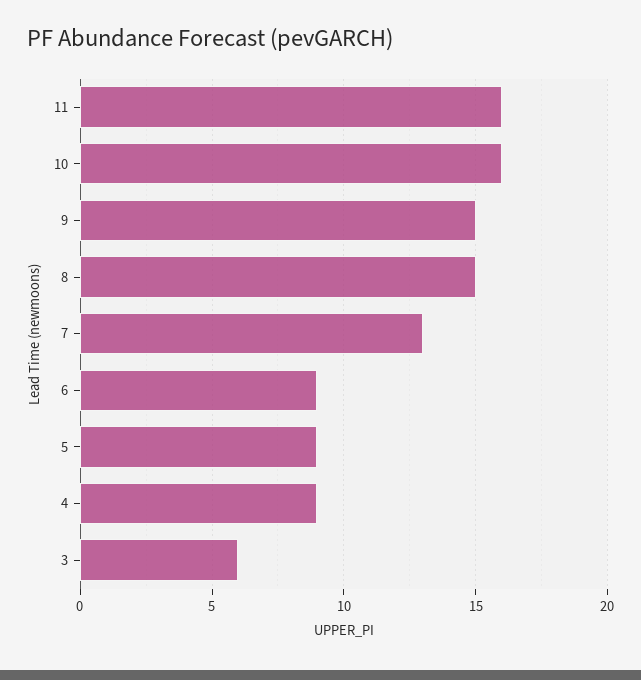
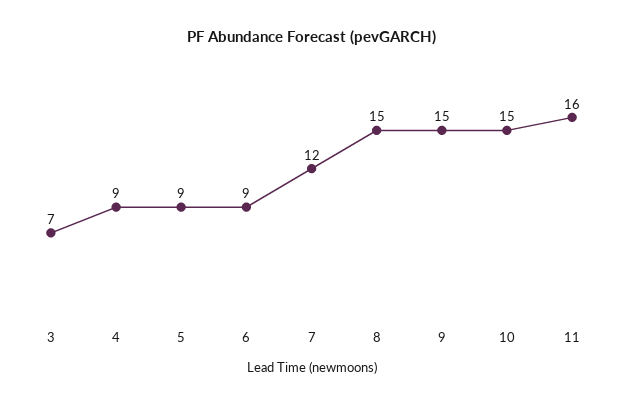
  {
    "11": 16,
-   "10": 16,
+   "10": 15,
    "9": 15,
    "8": 15,
-   "7": 13,
+   "7": 12,
    "6": 9,
    "5": 9,
    "4": 9,
-   "3": 6
+   "3": 7
  }

